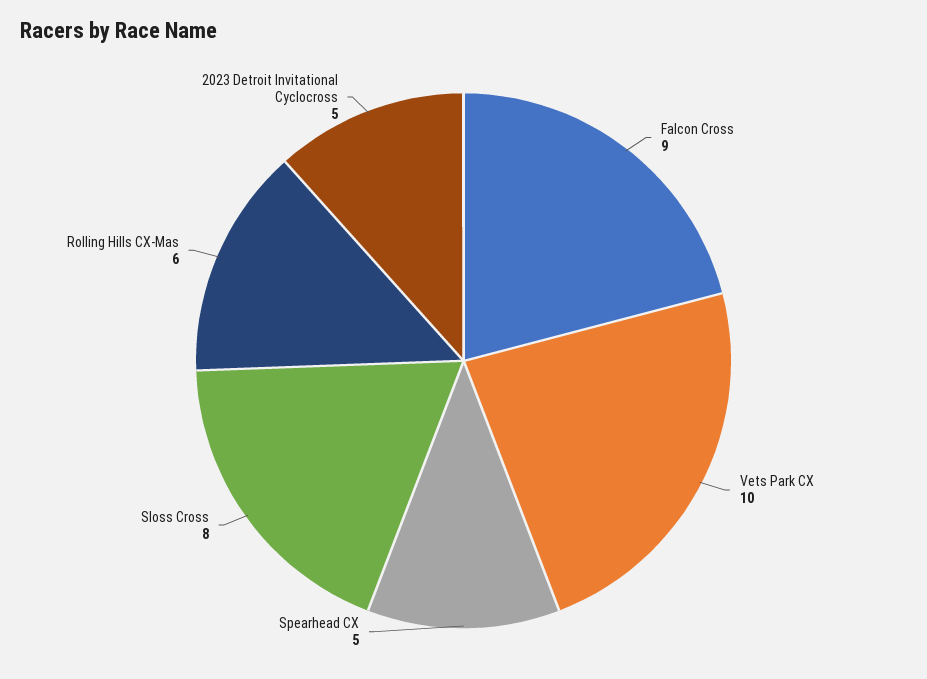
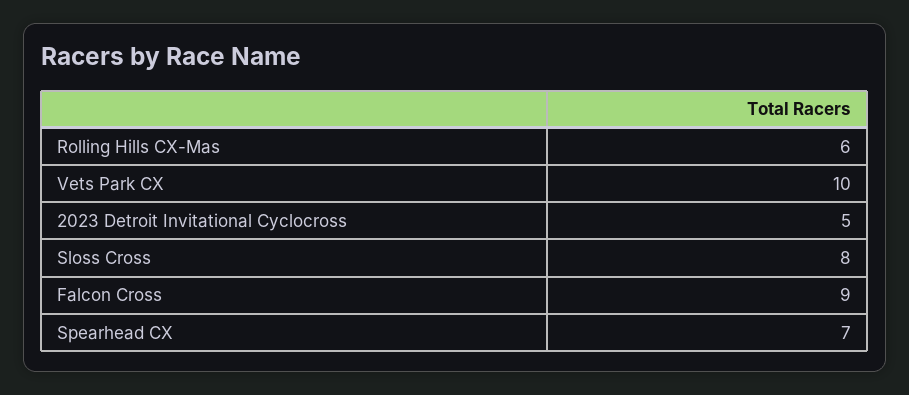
  {
    "Falcon Cross": 9,
    "Vets Park CX": 10,
-   "Spearhead CX": 5,
+   "Spearhead CX": 7,
    "Sloss Cross": 8,
    "Rolling Hills CX-Mas": 6,
    "2023 Detroit Invitational Cyclocross": 5
  }

